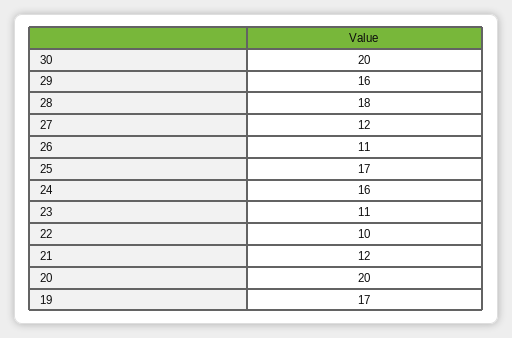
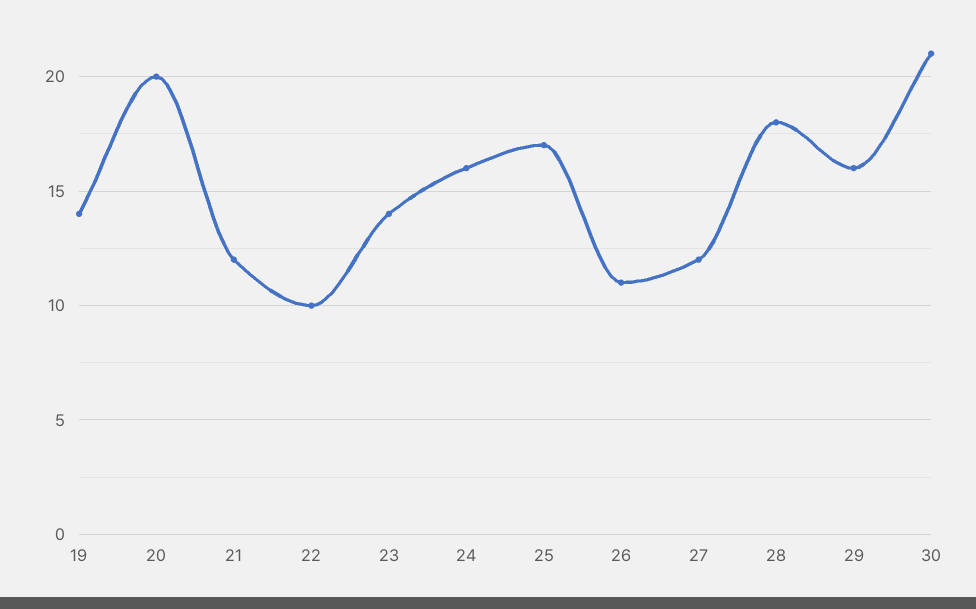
  {
-   "30": 20,
+   "30": 21,
    "29": 16,
    "28": 18,
    "27": 12,
    "26": 11,
    "25": 17,
    "24": 16,
-   "23": 11,
+   "23": 14,
    "22": 10,
    "21": 12,
    "20": 20,
-   "19": 17
+   "19": 14
  }

